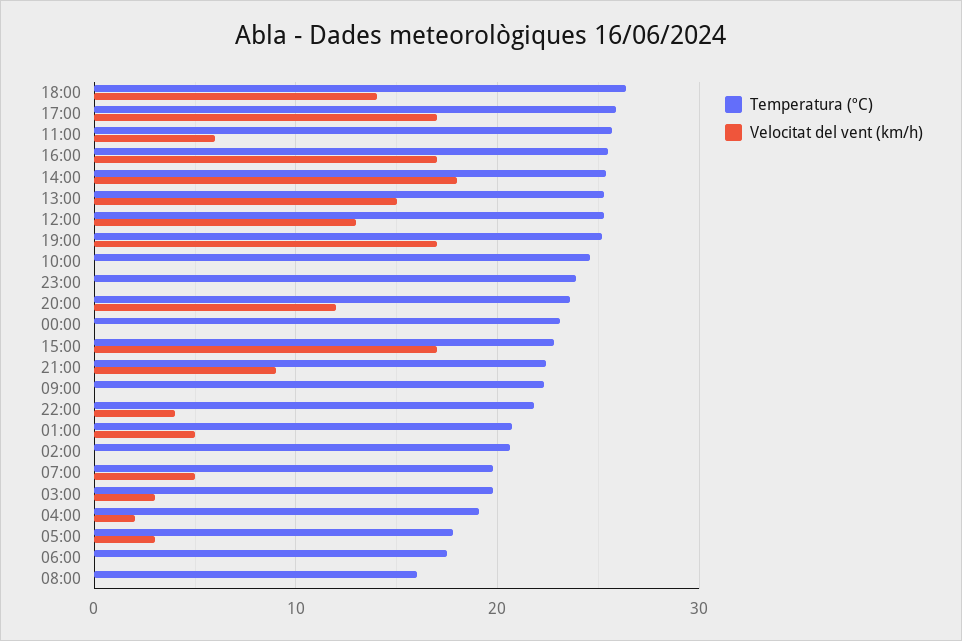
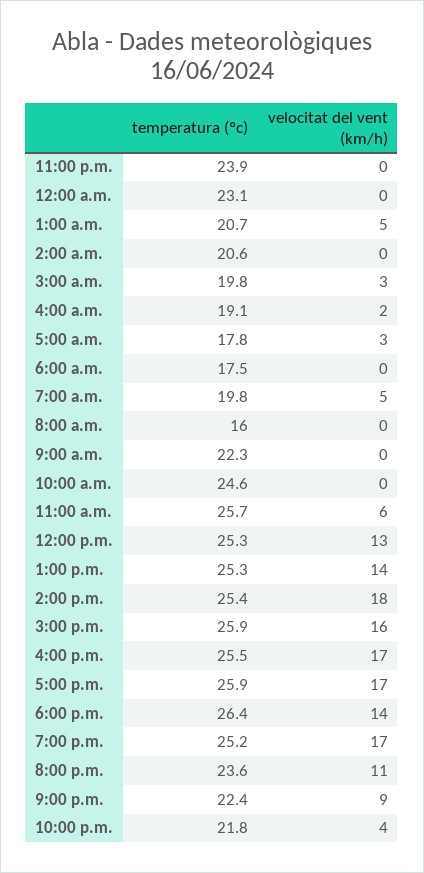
  {
    "Temperatura (ºC)": {
      "18:00": 26.4,
      "17:00": 25.9,
      "11:00": 25.7,
      "16:00": 25.5,
      "14:00": 25.4,
      "13:00": 25.3,
      "12:00": 25.3,
      "19:00": 25.2,
      "10:00": 24.6,
      "23:00": 23.9,
      "20:00": 23.6,
      "00:00": 23.1,
-     "15:00": 23,
+     "15:00": 25.9,
      "21:00": 22.4,
      "09:00": 22.3,
      "22:00": 21.8,
      "01:00": 20.7,
      "02:00": 20.6,
      "07:00": 19.8,
      "03:00": 19.8,
      "04:00": 19.1,
      "05:00": 17.8,
      "06:00": 17.5,
      "08:00": 16
    },
    "Velocitat del vent (km/h)": {
      "18:00": 14,
      "17:00": 17,
      "11:00": 6,
      "16:00": 17,
      "14:00": 18,
-     "13:00": 15,
+     "13:00": 14,
      "12:00": 13,
      "19:00": 17,
      "10:00": 0,
      "23:00": 0,
-     "20:00": 12,
+     "20:00": 11,
      "00:00": 0,
-     "15:00": 17,
+     "15:00": 16,
      "21:00": 9,
      "09:00": 0,
      "22:00": 4,
      "01:00": 5,
      "02:00": 0,
      "07:00": 5,
      "03:00": 3,
      "04:00": 2,
      "05:00": 3,
      "06:00": 0,
      "08:00": 0
    }
  }

